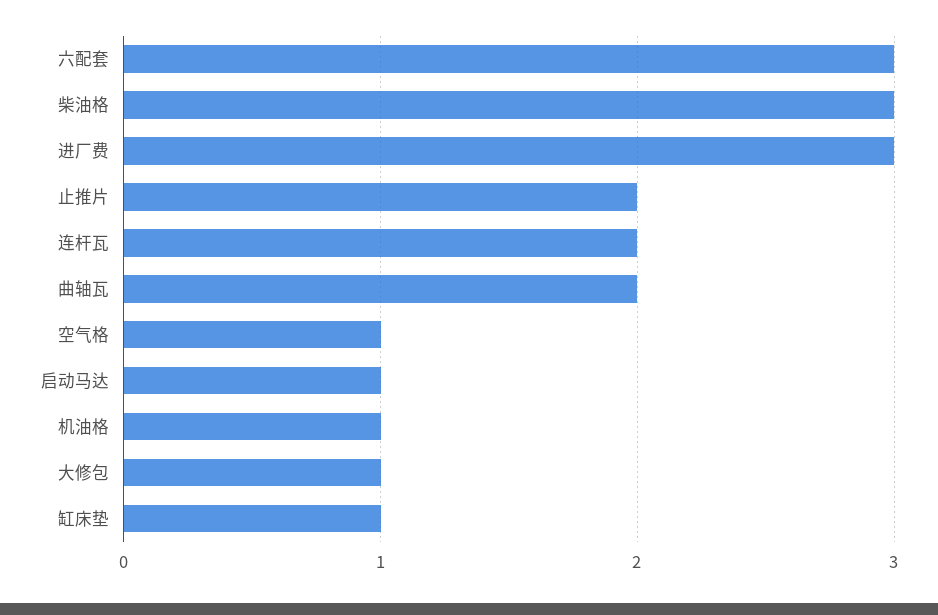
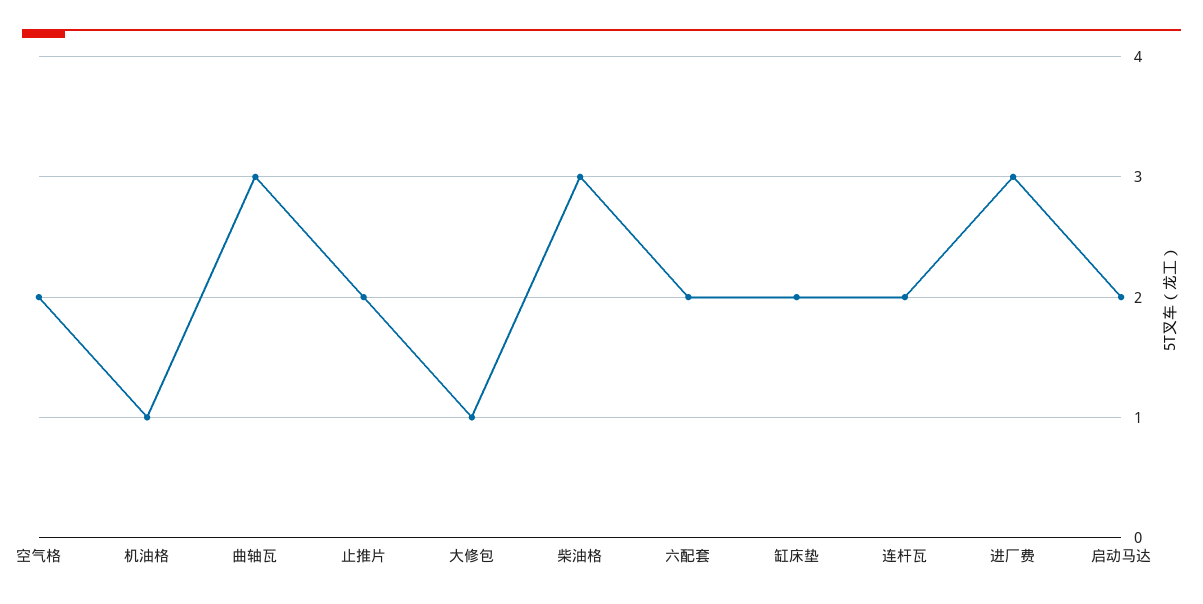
  {
-   "六配套": 3,
+   "六配套": 2,
    "柴油格": 3,
    "进厂费": 3,
    "止推片": 2,
    "连杆瓦": 2,
-   "曲轴瓦": 2,
+   "曲轴瓦": 3,
-   "空气格": 1,
+   "空气格": 2,
-   "启动马达": 1,
+   "启动马达": 2,
    "机油格": 1,
    "大修包": 1,
-   "缸床垫": 1
+   "缸床垫": 2
  }

